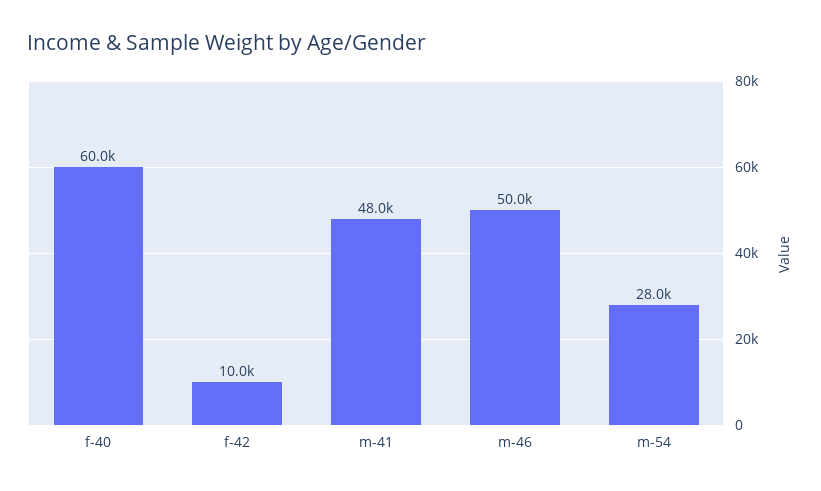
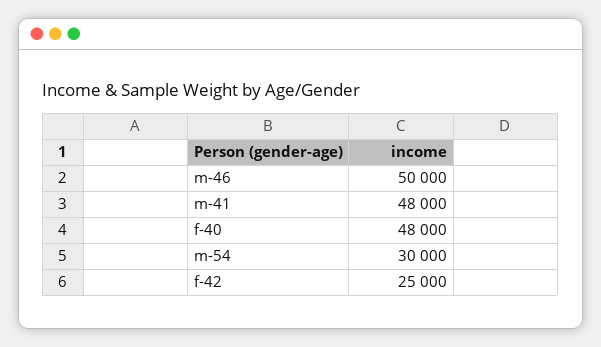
  {
-   "f-40": 60000,
+   "f-40": 48000,
-   "f-42": 10000,
+   "f-42": 25000,
    "m-41": 48000,
    "m-46": 50000,
-   "m-54": 28000
+   "m-54": 30000
  }

